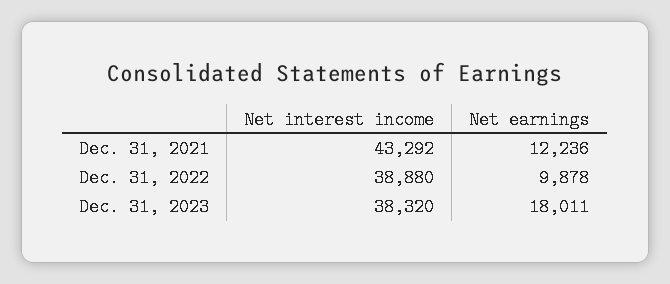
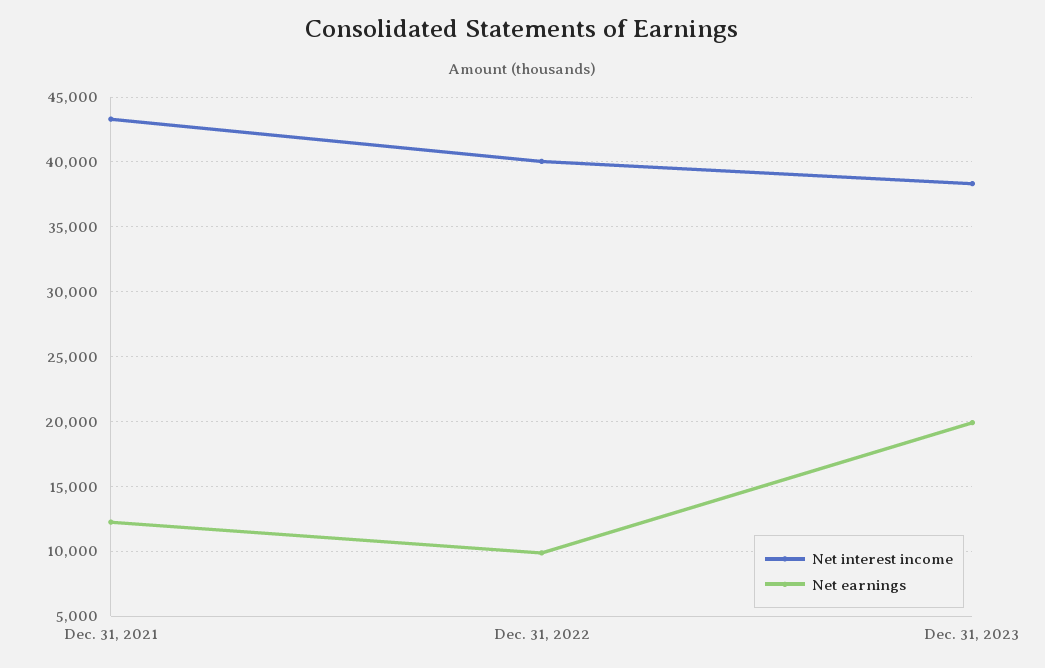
  {
    "Net interest income": {
      "Dec. 31, 2021": 43292,
-     "Dec. 31, 2022": 38880,
+     "Dec. 31, 2022": 40000,
      "Dec. 31, 2023": 38320
    },
    "Net earnings": {
      "Dec. 31, 2021": 12236,
      "Dec. 31, 2022": 9878,
-     "Dec. 31, 2023": 18011
+     "Dec. 31, 2023": 20000
    }
  }

